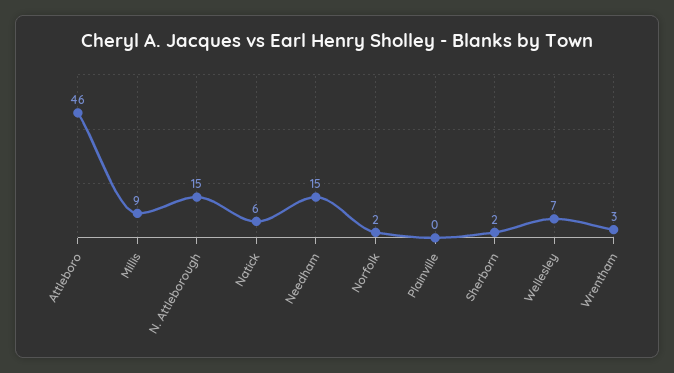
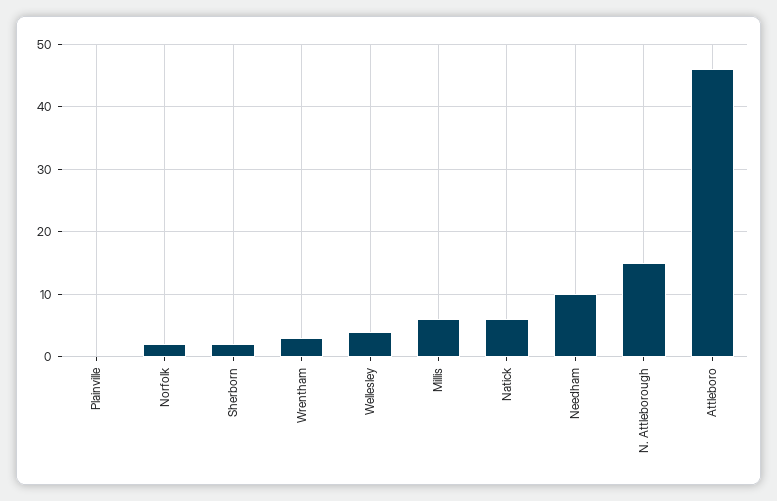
  {
    "Attleboro": 46,
-   "Millis": 9,
+   "Millis": 6,
    "N. Attleborough": 15,
    "Natick": 6,
-   "Needham": 15,
+   "Needham": 10,
    "Norfolk": 2,
    "Plainville": 0,
    "Sherborn": 2,
-   "Wellesley": 7,
+   "Wellesley": 4,
    "Wrentham": 3
  }

